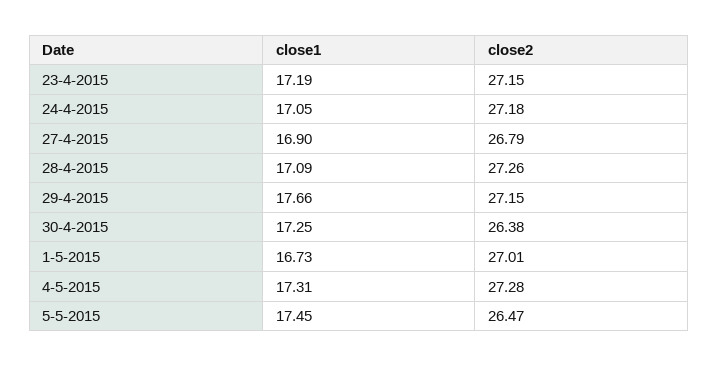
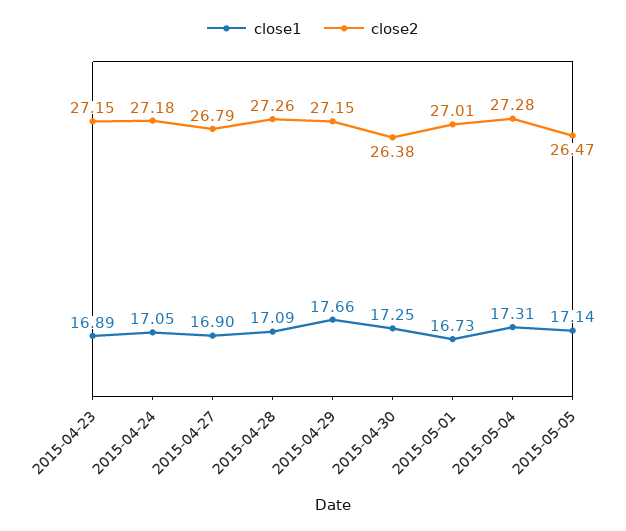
  {
    "close1": {
-     "23-4-2015": 17.19,
+     "23-4-2015": 16.89,
      "24-4-2015": 17.05,
      "27-4-2015": 16.9,
      "28-4-2015": 17.09,
      "29-4-2015": 17.66,
      "30-4-2015": 17.25,
      "1-5-2015": 16.73,
      "4-5-2015": 17.31,
-     "5-5-2015": 17.45
+     "5-5-2015": 17.14
    },
    "close2": {
      "23-4-2015": 27.15,
      "24-4-2015": 27.18,
      "27-4-2015": 26.79,
      "28-4-2015": 27.26,
      "29-4-2015": 27.15,
      "30-4-2015": 26.38,
      "1-5-2015": 27.01,
      "4-5-2015": 27.28,
      "5-5-2015": 26.47
    }
  }

